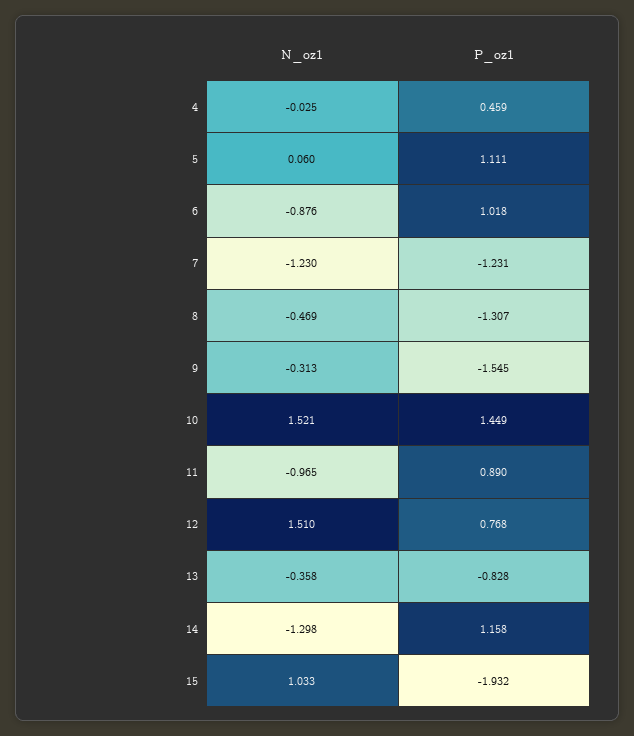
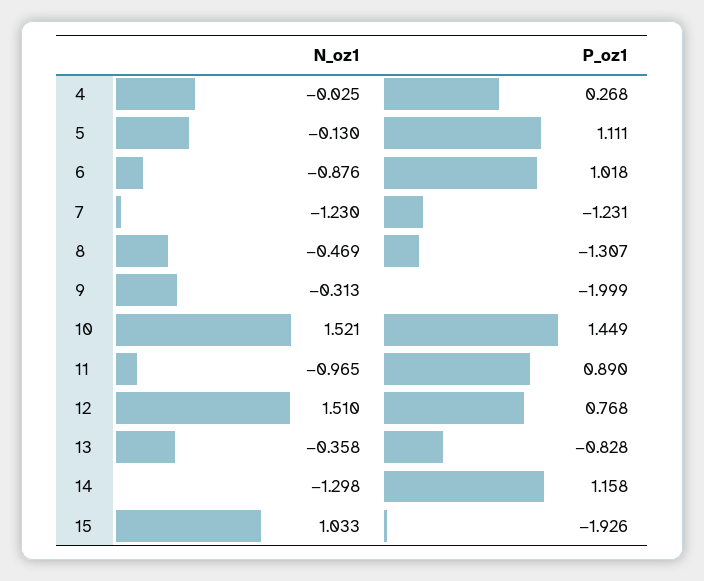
  {
    "N_oz1": {
      "4": -0.025,
-     "5": 0.06,
+     "5": -0.13,
      "6": -0.876,
      "7": -1.23,
      "8": -0.469,
      "9": -0.313,
      "10": 1.521,
      "11": -0.965,
      "12": 1.51,
      "13": -0.358,
      "14": -1.298,
      "15": 1.033
    },
    "P_oz1": {
-     "4": 0.459,
+     "4": 0.268,
      "5": 1.111,
      "6": 1.018,
      "7": -1.231,
      "8": -1.307,
-     "9": -1.545,
+     "9": -1.999,
      "10": 1.449,
      "11": 0.89,
      "12": 0.768,
      "13": -0.828,
      "14": 1.158,
-     "15": -1.932
+     "15": -1.926
    }
  }

